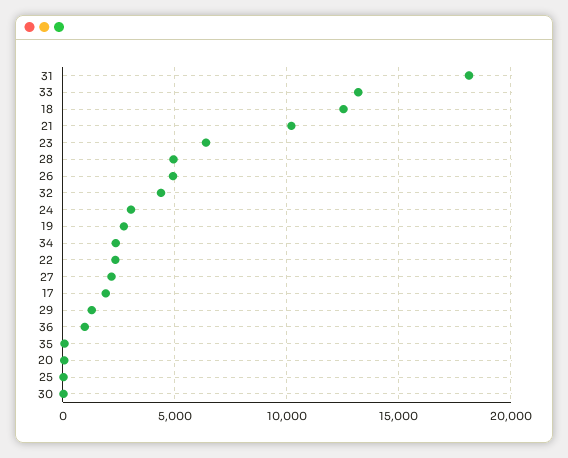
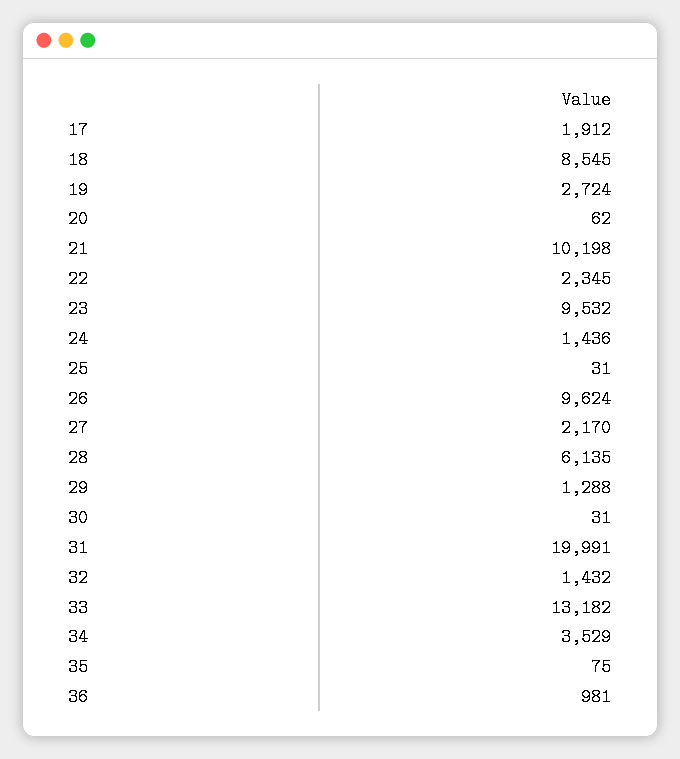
  {
-   "31": 18000,
+   "31": 19991,
    "33": 13182,
-   "18": 12500,
+   "18": 8545,
    "21": 10198,
-   "23": 6500,
+   "23": 9532,
-   "28": 5000,
+   "28": 6135,
-   "26": 5000,
+   "26": 9624,
-   "32": 4500,
+   "32": 1432,
-   "24": 3000,
+   "24": 1436,
    "19": 2724,
-   "34": 2500,
+   "34": 3529,
    "22": 2345,
    "27": 2170,
    "17": 1912,
    "29": 1288,
    "36": 981,
    "35": 75,
    "20": 62,
    "25": 31,
    "30": 31
  }

